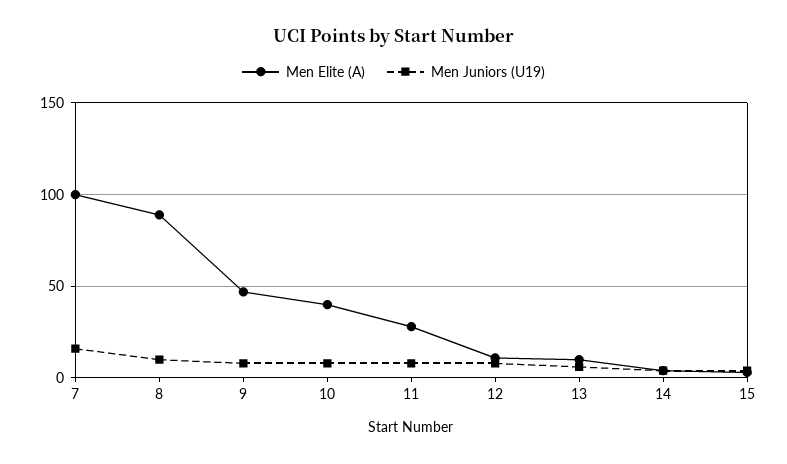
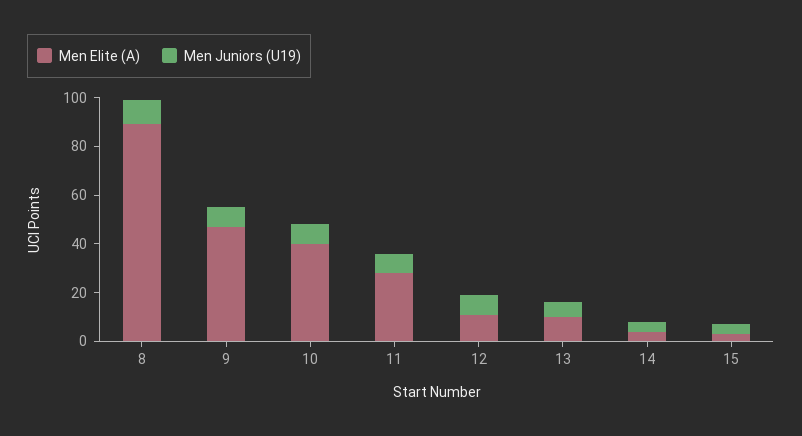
  {
    "Men Elite (A)": {
-     "7": 100,
      "8": 90,
      "9": 45,
      "10": 40,
      "11": 30,
      "12": 10,
      "13": 10,
      "14": 5,
      "15": 5
    },
    "Men Juniors (U19)": {
-     "7": 15,
      "8": 10,
      "9": 10,
      "10": 10,
      "11": 10,
      "12": 10,
      "13": 5,
      "14": 5,
      "15": 5
    }
  }

